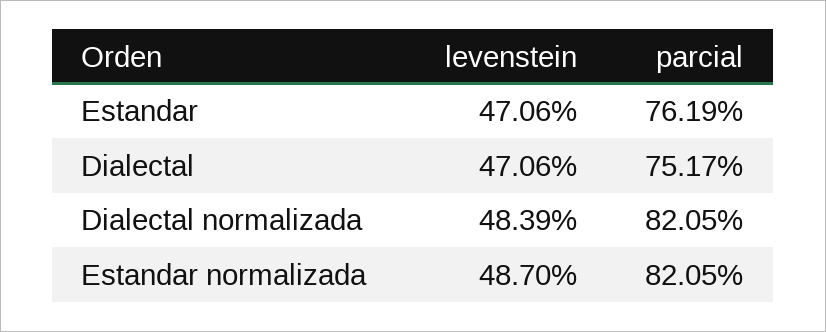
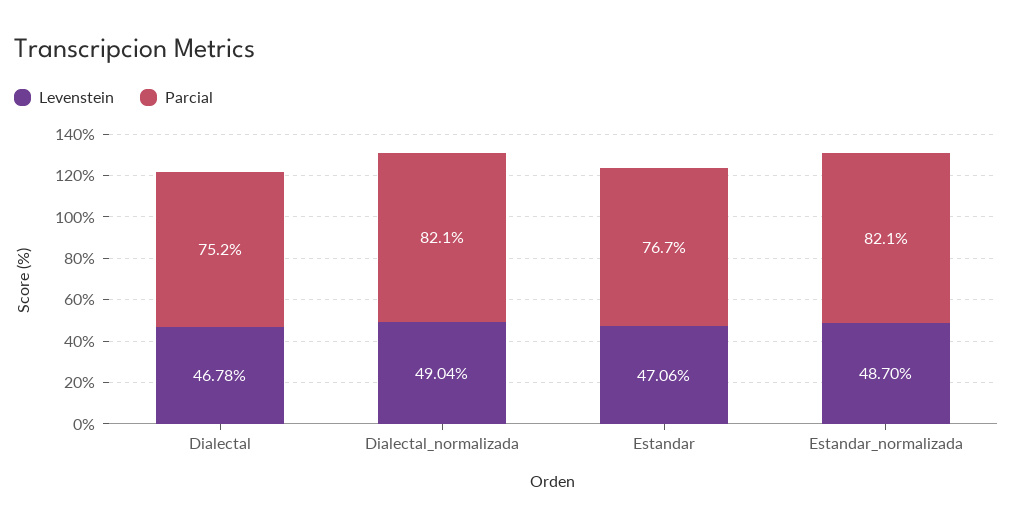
  {
    "levenstein": {
      "Estandar": 47.06,
-     "Dialectal": 47.06,
+     "Dialectal": 46.78,
-     "Dialectal normalizada": 48.39,
+     "Dialectal normalizada": 49.04,
      "Estandar normalizada": 48.7
    },
    "parcial": {
-     "Estandar": 76.19,
+     "Estandar": 76.7,
      "Dialectal": 75.17,
      "Dialectal normalizada": 82.05,
      "Estandar normalizada": 82.05
    }
  }

